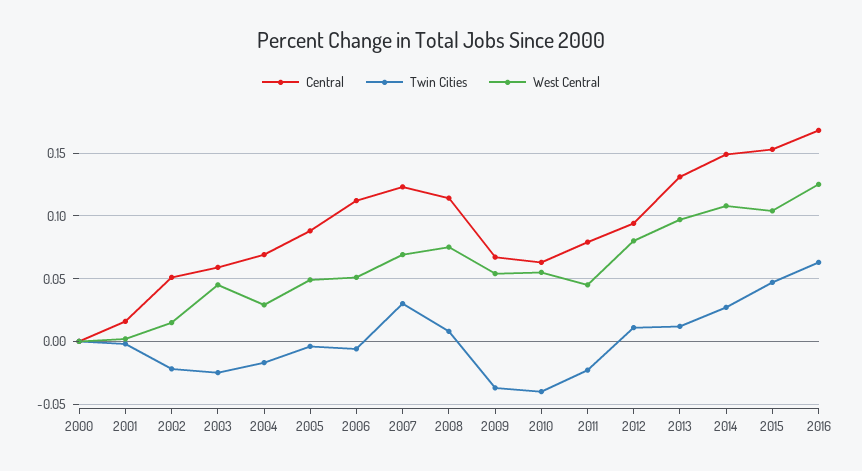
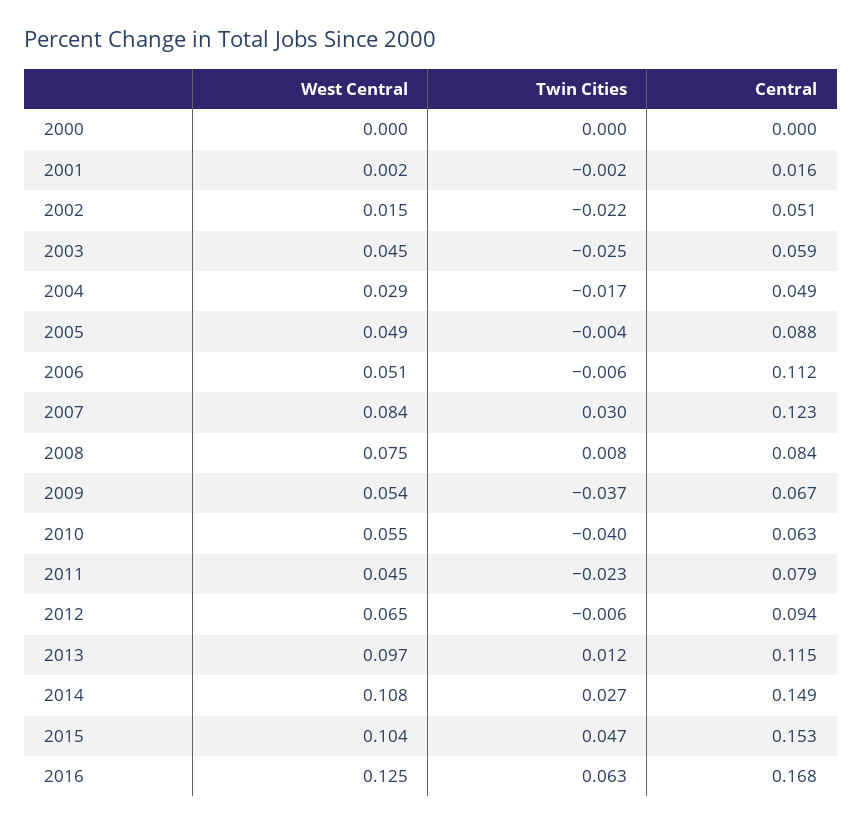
  {
    "Central": {
      "2000": 0,
      "2001": 0.016,
      "2002": 0.051,
      "2003": 0.059,
-     "2004": 0.07,
+     "2004": 0.049,
      "2005": 0.088,
      "2006": 0.112,
      "2007": 0.123,
-     "2008": 0.115,
+     "2008": 0.084,
      "2009": 0.067,
      "2010": 0.063,
      "2011": 0.079,
      "2012": 0.094,
-     "2013": 0.13,
+     "2013": 0.115,
      "2014": 0.149,
      "2015": 0.153,
      "2016": 0.168
    },
    "Twin Cities": {
      "2000": 0,
      "2001": -0.002,
      "2002": -0.022,
      "2003": -0.025,
      "2004": -0.017,
      "2005": -0.004,
      "2006": -0.006,
      "2007": 0.03,
      "2008": 0.008,
      "2009": -0.037,
      "2010": -0.04,
      "2011": -0.023,
-     "2012": 0.01,
+     "2012": -0.006,
      "2013": 0.012,
      "2014": 0.027,
      "2015": 0.047,
      "2016": 0.063
    },
    "West Central": {
      "2000": 0,
      "2001": 0.002,
      "2002": 0.015,
      "2003": 0.045,
      "2004": 0.029,
      "2005": 0.049,
      "2006": 0.051,
-     "2007": 0.07,
+     "2007": 0.084,
      "2008": 0.075,
      "2009": 0.054,
      "2010": 0.055,
      "2011": 0.045,
-     "2012": 0.08,
+     "2012": 0.065,
      "2013": 0.097,
      "2014": 0.108,
      "2015": 0.104,
      "2016": 0.125
    }
  }

